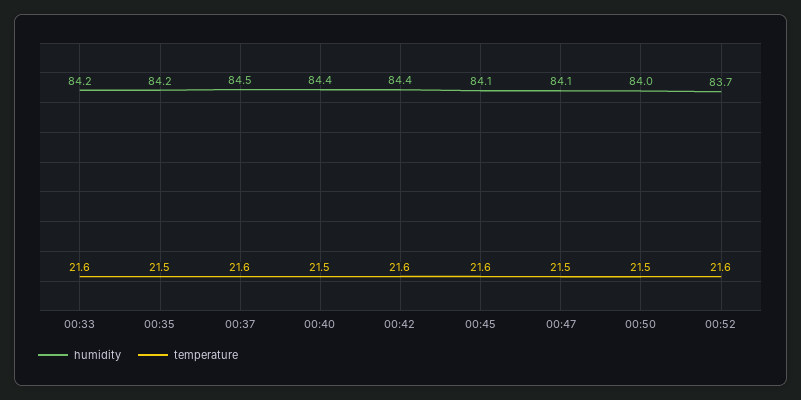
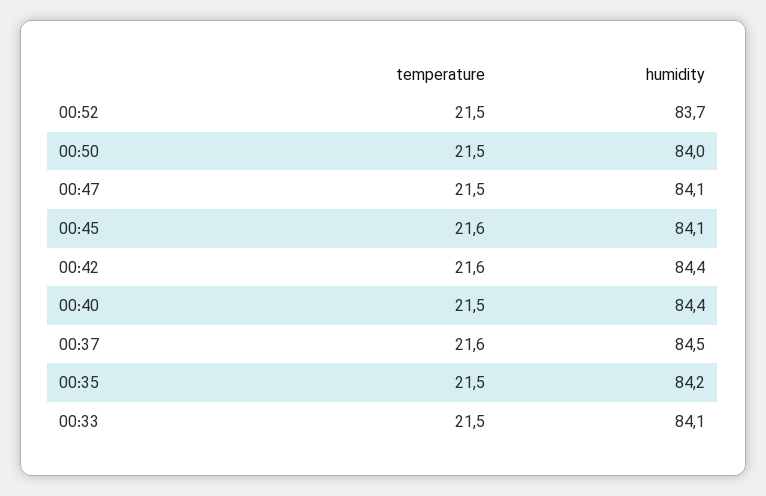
  {
    "humidity": {
-     "00:33": 84.2,
+     "00:33": 84.1,
      "00:35": 84.2,
      "00:37": 84.5,
      "00:40": 84.4,
      "00:42": 84.4,
      "00:45": 84.1,
      "00:47": 84.1,
      "00:50": 84,
      "00:52": 83.7
    },
    "temperature": {
-     "00:33": 21.6,
+     "00:33": 21.5,
      "00:35": 21.5,
      "00:37": 21.6,
      "00:40": 21.5,
      "00:42": 21.6,
      "00:45": 21.6,
      "00:47": 21.5,
      "00:50": 21.5,
-     "00:52": 21.6
+     "00:52": 21.5
    }
  }

